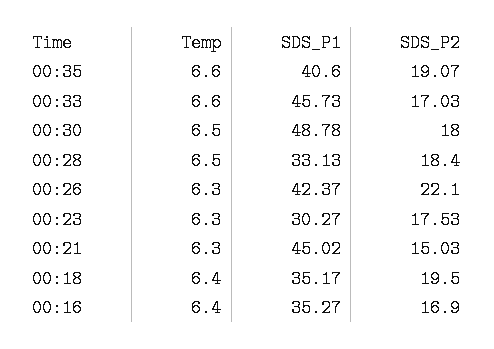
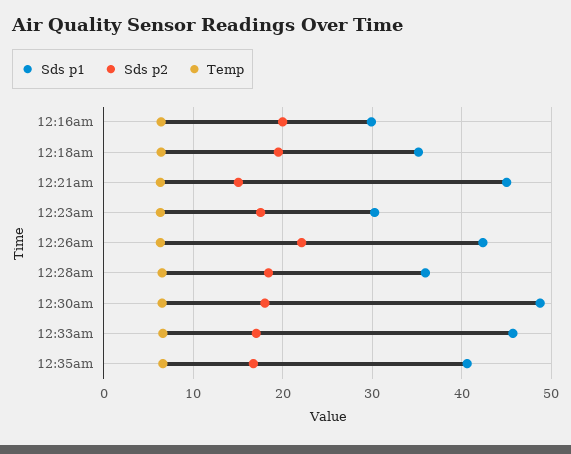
  {
    "Temp": {
      "00:35": 6.6,
      "00:33": 6.6,
      "00:30": 6.5,
      "00:28": 6.5,
      "00:26": 6.3,
      "00:23": 6.3,
      "00:21": 6.3,
      "00:18": 6.4,
      "00:16": 6.4
    },
    "SDS_P1": {
      "00:35": 40.6,
      "00:33": 45.73,
      "00:30": 48.78,
-     "00:28": 33.13,
+     "00:28": 36,
      "00:26": 42.37,
      "00:23": 30.27,
      "00:21": 45.02,
      "00:18": 35.17,
-     "00:16": 35.27
+     "00:16": 30
    },
    "SDS_P2": {
-     "00:35": 19.07,
+     "00:35": 17,
      "00:33": 17.03,
      "00:30": 18,
      "00:28": 18.4,
      "00:26": 22.1,
      "00:23": 17.53,
      "00:21": 15.03,
      "00:18": 19.5,
-     "00:16": 16.9
+     "00:16": 20
    }
  }

